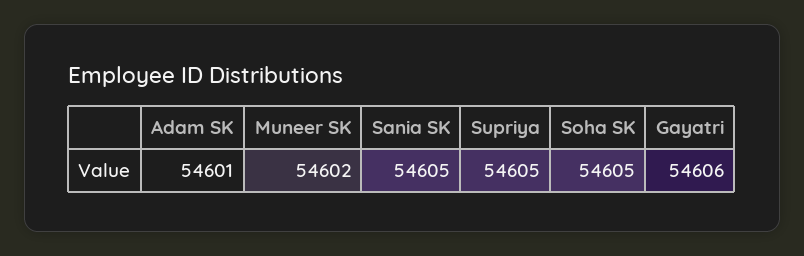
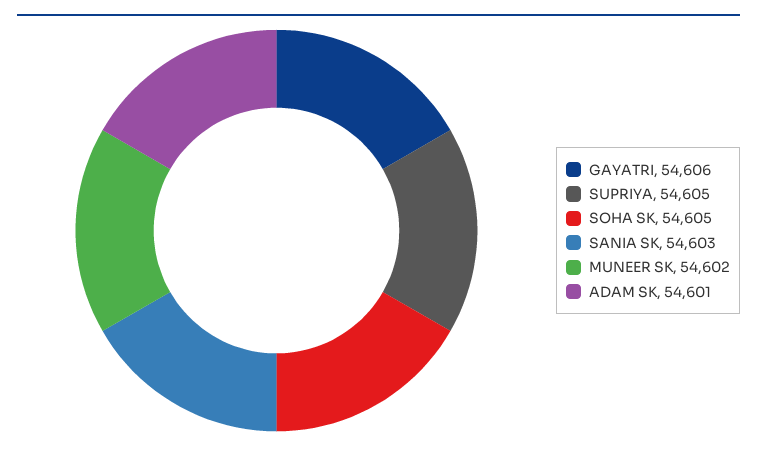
  {
    "Adam SK": 54601,
    "Muneer SK": 54602,
-   "Sania SK": 54605,
+   "Sania SK": 54603,
    "Supriya": 54605,
    "Soha SK": 54605,
    "Gayatri": 54606
  }

